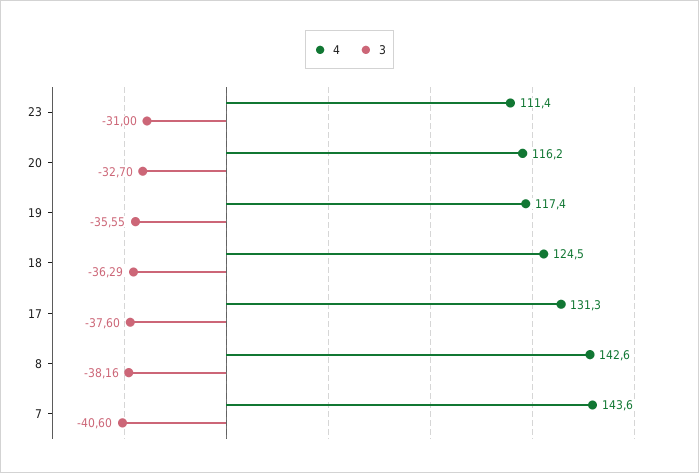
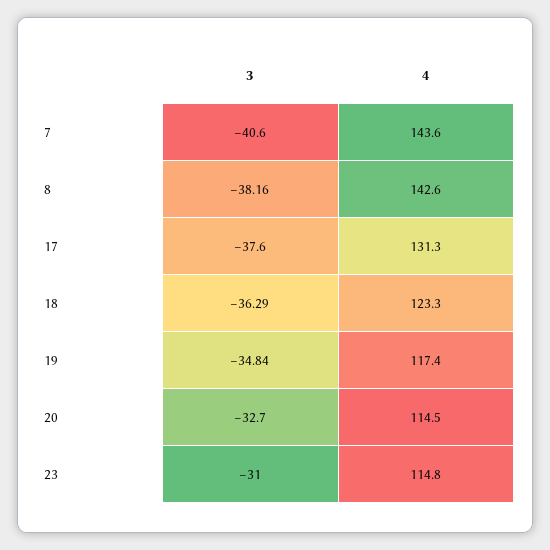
  {
    "4": {
-     "23": 111.4,
+     "23": 114.8,
-     "20": 116.2,
+     "20": 114.5,
      "19": 117.4,
-     "18": 124.5,
+     "18": 123.3,
      "17": 131.3,
      "8": 142.6,
      "7": 143.6
    },
    "3": {
      "23": -31,
      "20": -32.7,
-     "19": -35.55,
+     "19": -34.84,
      "18": -36.29,
      "17": -37.6,
      "8": -38.16,
      "7": -40.6
    }
  }

